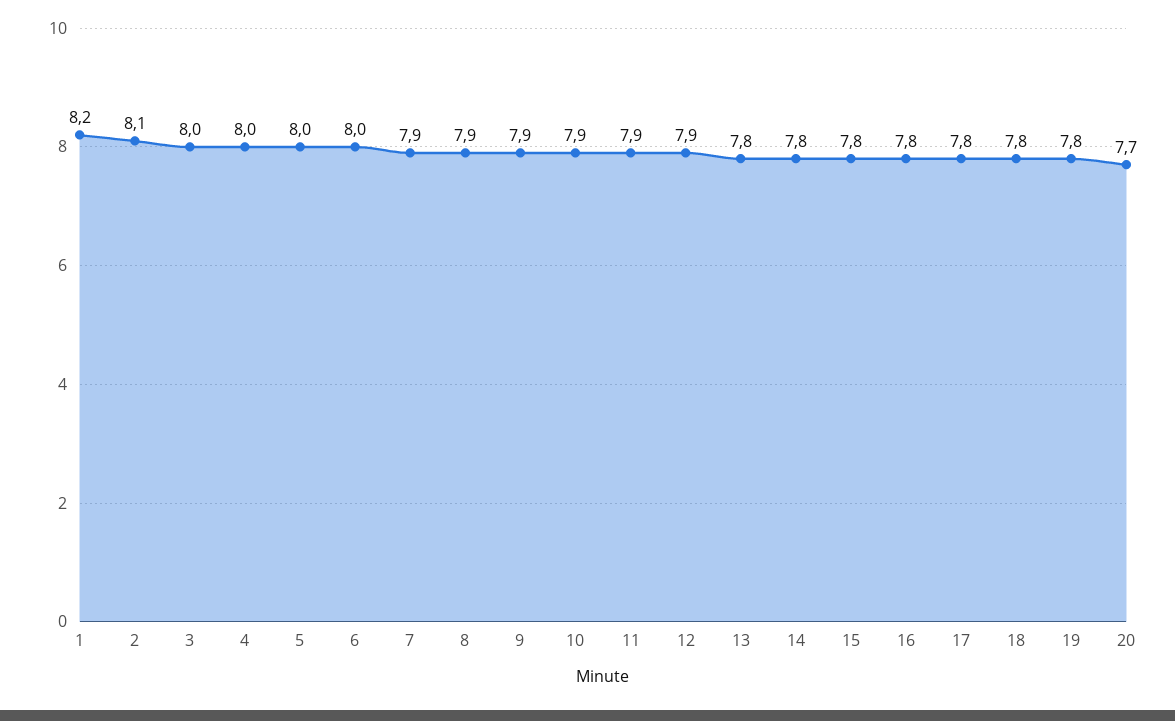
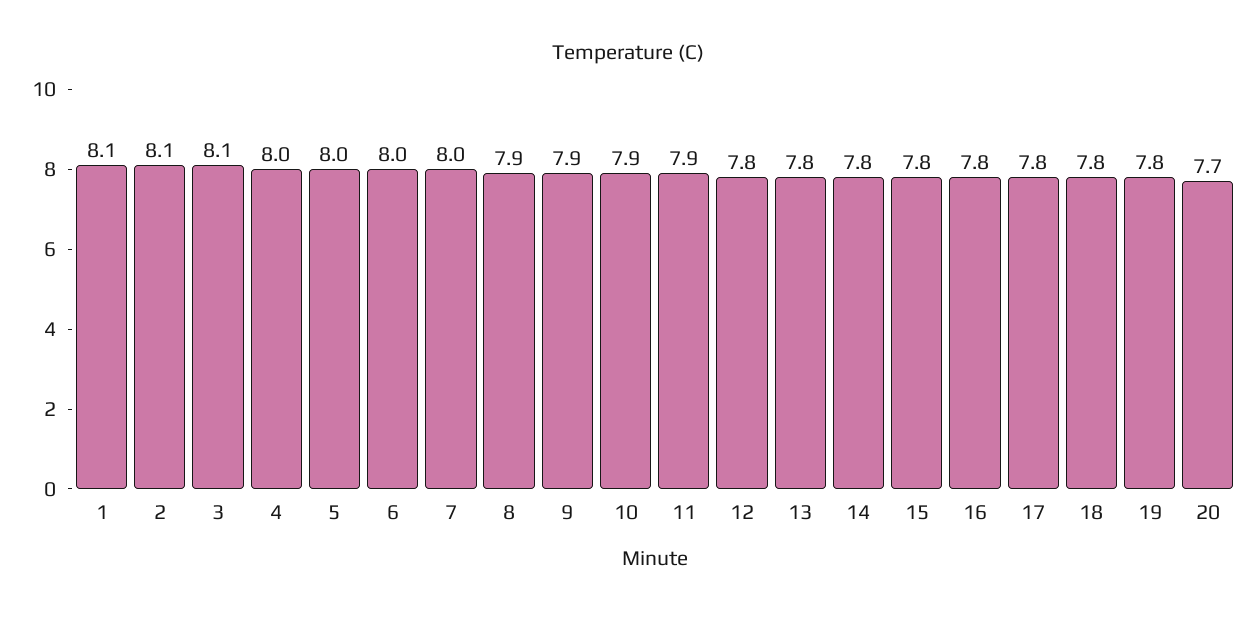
  {
-   "1": 8.2,
+   "1": 8.1,
    "2": 8.1,
-   "3": 8,
+   "3": 8.1,
    "4": 8,
    "5": 8,
    "6": 8,
-   "7": 7.9,
+   "7": 8,
    "8": 7.9,
    "9": 7.9,
    "10": 7.9,
    "11": 7.9,
-   "12": 7.9,
+   "12": 7.8,
    "13": 7.8,
    "14": 7.8,
    "15": 7.8,
    "16": 7.8,
    "17": 7.8,
    "18": 7.8,
    "19": 7.8,
    "20": 7.7
  }

